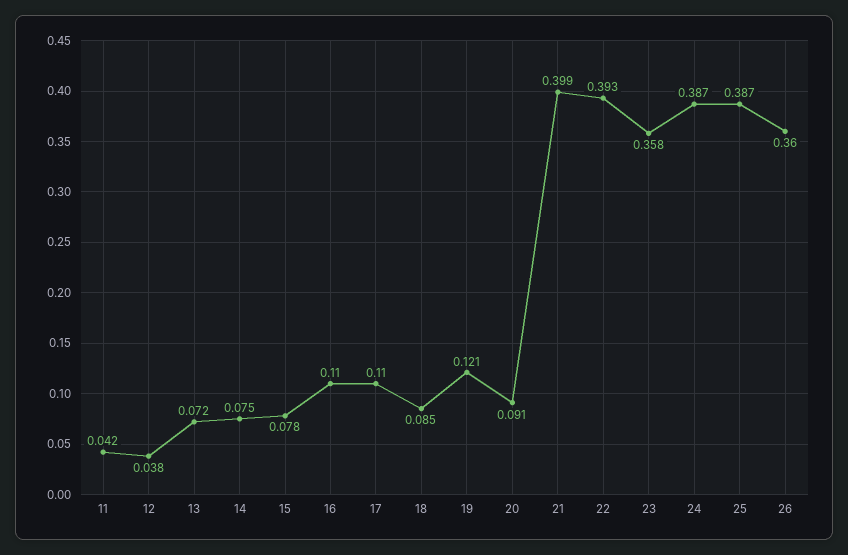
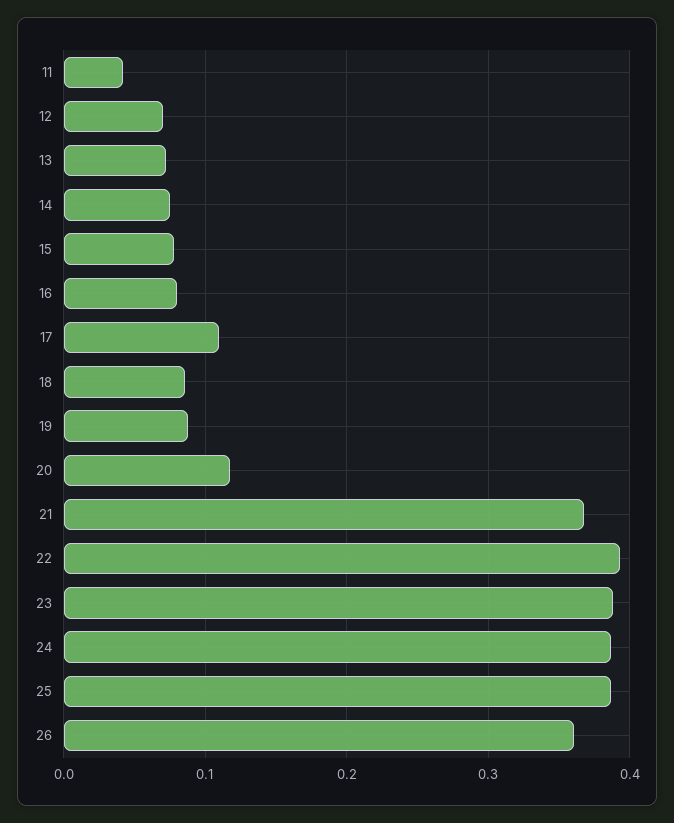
  {
    "11": 0.042,
-   "12": 0.038,
+   "12": 0.07,
    "13": 0.072,
    "14": 0.075,
    "15": 0.078,
-   "16": 0.11,
+   "16": 0.08,
    "17": 0.11,
    "18": 0.085,
-   "19": 0.121,
+   "19": 0.09,
-   "20": 0.091,
+   "20": 0.12,
-   "21": 0.399,
+   "21": 0.37,
    "22": 0.393,
-   "23": 0.358,
+   "23": 0.39,
    "24": 0.387,
    "25": 0.387,
    "26": 0.36
  }

